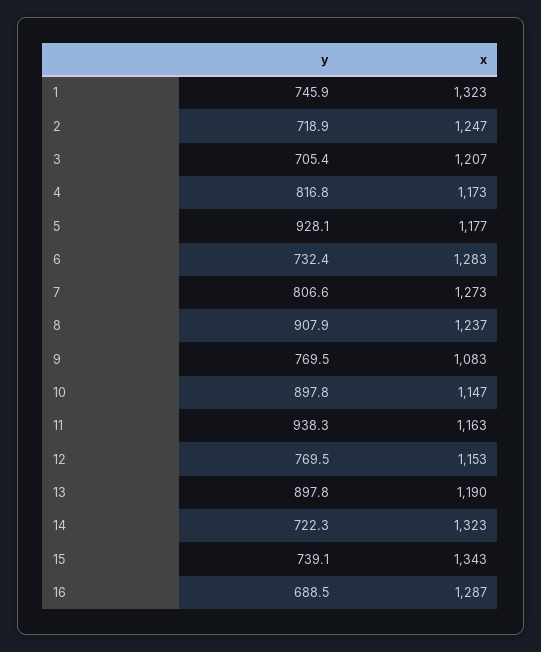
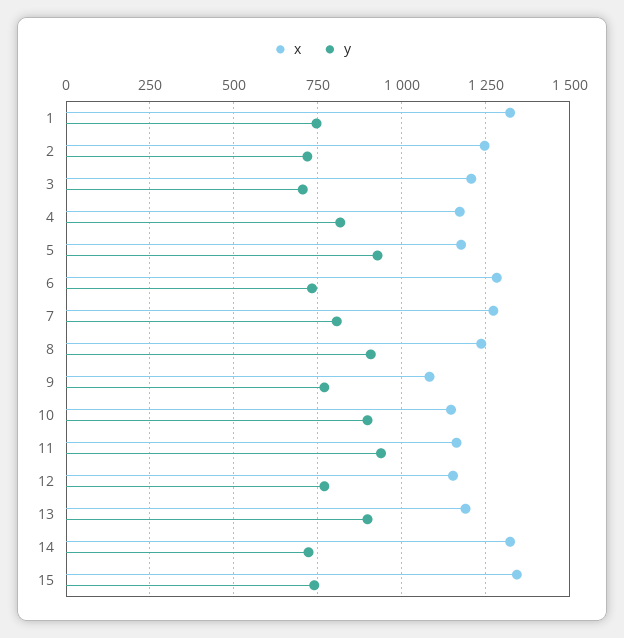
  {
    "y": {
      "1": 745.9,
      "2": 718.9,
      "3": 705.4,
      "4": 816.8,
      "5": 928.1,
      "6": 732.4,
      "7": 806.6,
      "8": 907.9,
      "9": 769.5,
      "10": 897.8,
      "11": 938.3,
      "12": 769.5,
      "13": 897.8,
      "14": 722.3,
-     "15": 739.1,
+     "15": 739.1
-     "16": 688.5
    },
    "x": {
      "1": 1323,
      "2": 1247,
      "3": 1207,
      "4": 1173,
      "5": 1177,
      "6": 1283,
      "7": 1273,
      "8": 1237,
      "9": 1083,
      "10": 1147,
      "11": 1163,
      "12": 1153,
      "13": 1190,
      "14": 1323,
-     "15": 1343,
+     "15": 1343
-     "16": 1287
    }
  }

